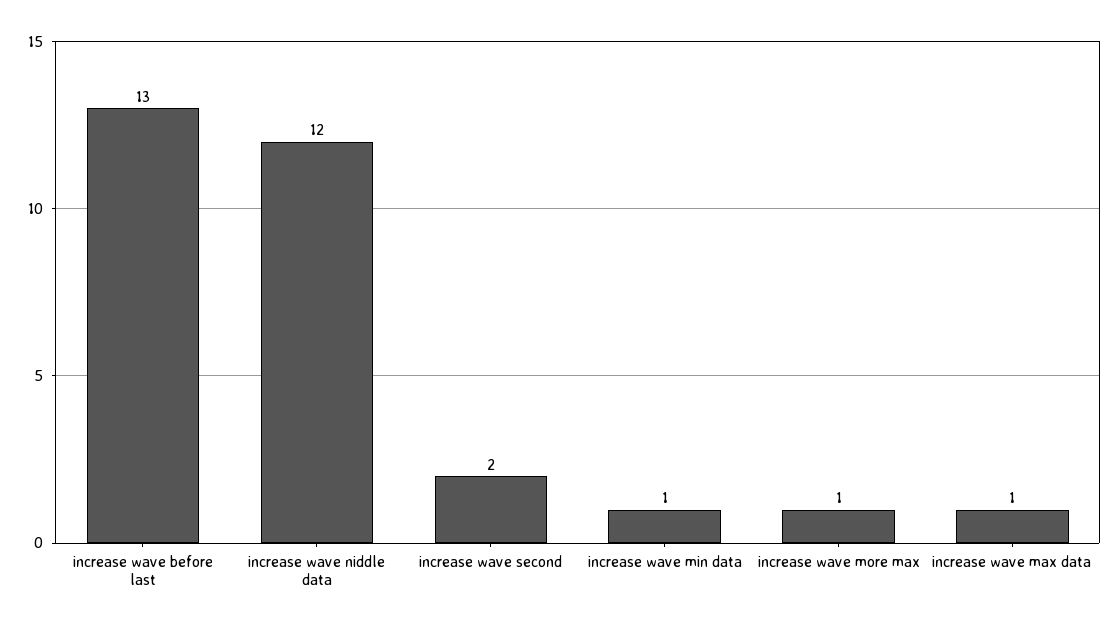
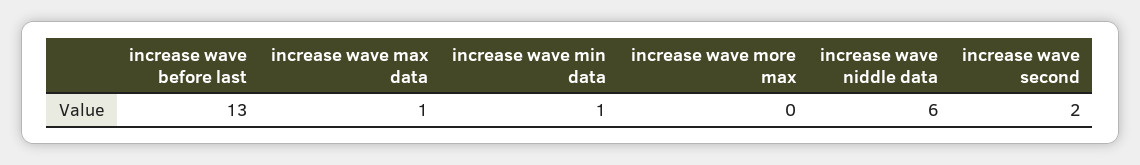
  {
    "increase wave before last": 13,
-   "increase wave niddle data": 12,
+   "increase wave niddle data": 6,
    "increase wave second": 2,
    "increase wave min data": 1,
-   "increase wave more max": 1,
+   "increase wave more max": 0,
    "increase wave max data": 1
  }

